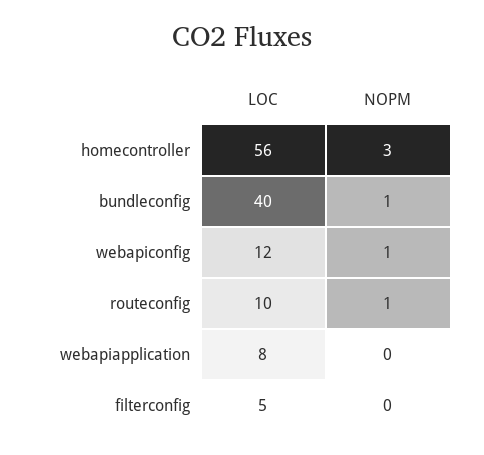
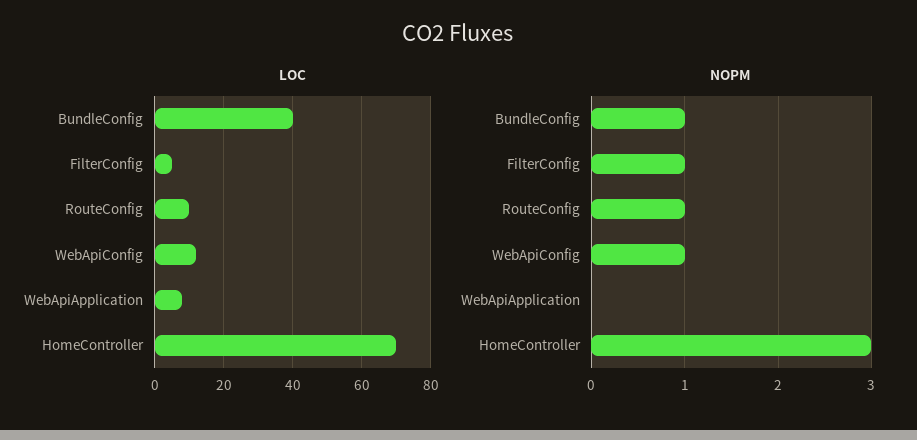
  {
    "LOC": {
-     "homecontroller": 56,
+     "homecontroller": 70,
      "bundleconfig": 40,
      "webapiconfig": 12,
      "routeconfig": 10,
      "webapiapplication": 8,
      "filterconfig": 5
    },
    "NOPM": {
      "homecontroller": 3,
      "bundleconfig": 1,
      "webapiconfig": 1,
      "routeconfig": 1,
      "webapiapplication": 0,
-     "filterconfig": 0
+     "filterconfig": 1
    }
  }

